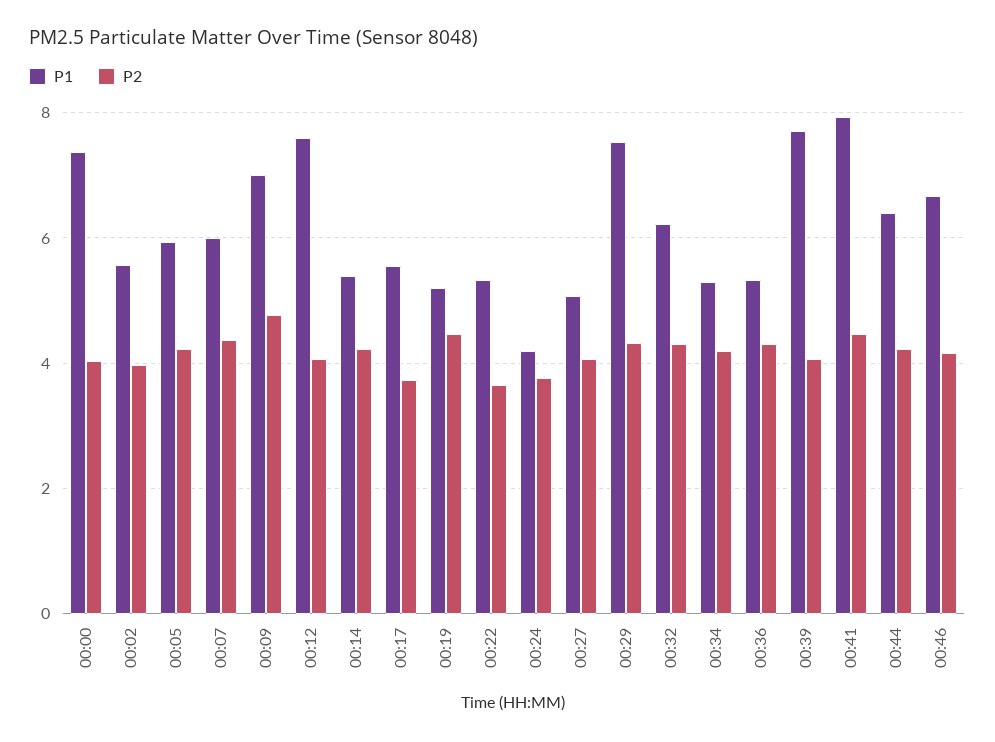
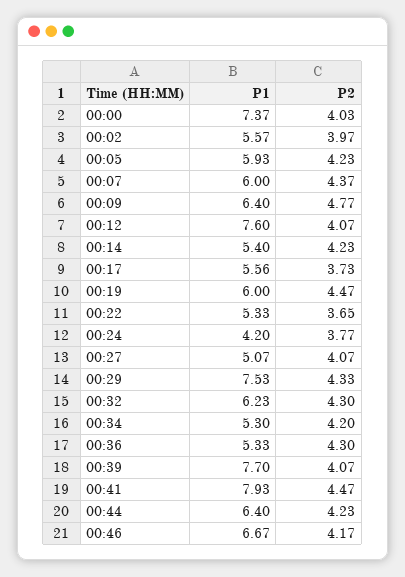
  {
    "P1": {
      "00:00": 7.37,
      "00:02": 5.57,
      "00:05": 5.93,
      "00:07": 6,
-     "00:09": 7,
+     "00:09": 6.4,
      "00:12": 7.6,
      "00:14": 5.4,
      "00:17": 5.56,
-     "00:19": 5.2,
+     "00:19": 6,
      "00:22": 5.33,
      "00:24": 4.2,
      "00:27": 5.07,
      "00:29": 7.53,
      "00:32": 6.23,
      "00:34": 5.3,
      "00:36": 5.33,
      "00:39": 7.7,
      "00:41": 7.93,
      "00:44": 6.4,
      "00:46": 6.67
    },
    "P2": {
      "00:00": 4.03,
      "00:02": 3.97,
      "00:05": 4.23,
      "00:07": 4.37,
      "00:09": 4.77,
      "00:12": 4.07,
      "00:14": 4.23,
      "00:17": 3.73,
      "00:19": 4.47,
      "00:22": 3.65,
      "00:24": 3.77,
      "00:27": 4.07,
      "00:29": 4.33,
      "00:32": 4.3,
      "00:34": 4.2,
      "00:36": 4.3,
      "00:39": 4.07,
      "00:41": 4.47,
      "00:44": 4.23,
      "00:46": 4.17
    }
  }

